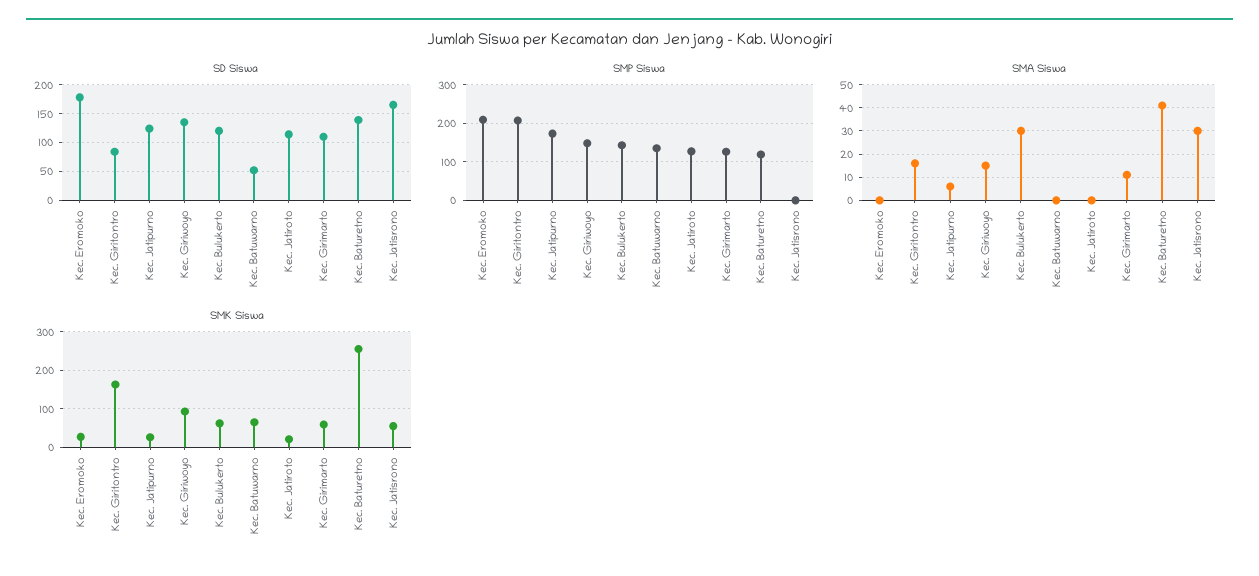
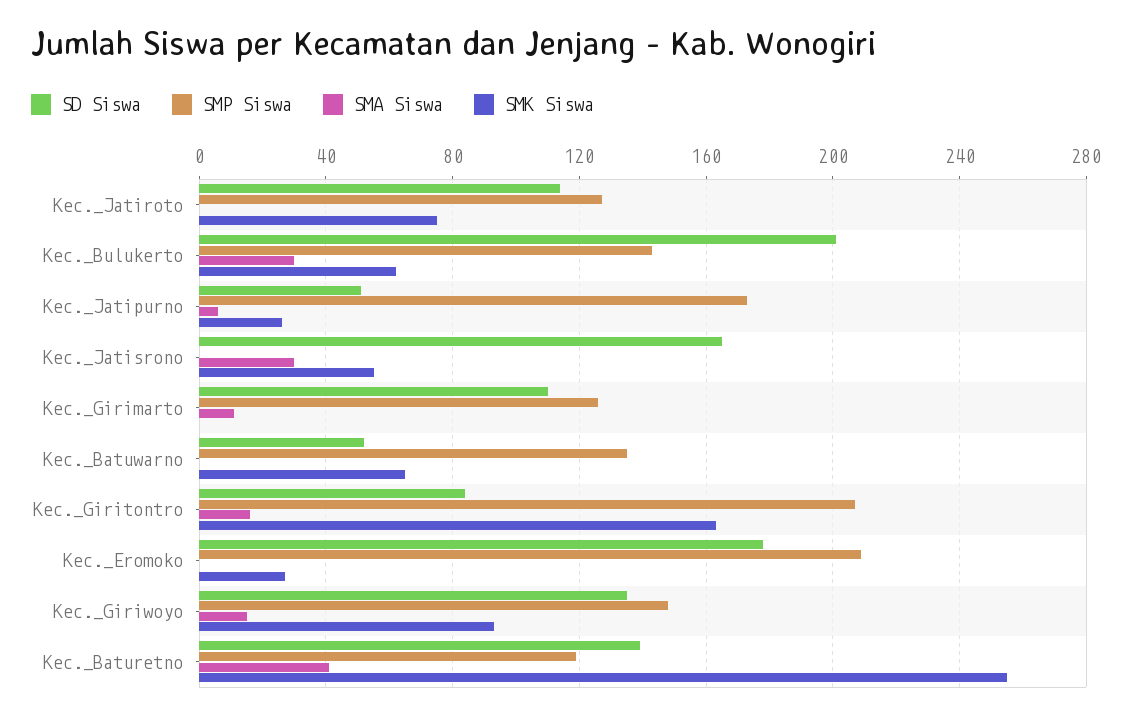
  {
    "SD Siswa": {
      "Kec. Eromoko": 180,
      "Kec. Giritontro": 85,
-     "Kec. Jatipurno": 125,
+     "Kec. Jatipurno": 50,
      "Kec. Giriwoyo": 135,
-     "Kec. Bulukerto": 125,
+     "Kec. Bulukerto": 200,
      "Kec. Batuwarno": 50,
      "Kec. Jatiroto": 115,
      "Kec. Girimarto": 110,
      "Kec. Baturetno": 140,
      "Kec. Jatisrono": 165
    },
    "SMP Siswa": {
      "Kec. Eromoko": 210,
      "Kec. Giritontro": 205,
      "Kec. Jatipurno": 175,
      "Kec. Giriwoyo": 150,
      "Kec. Bulukerto": 145,
      "Kec. Batuwarno": 135,
      "Kec. Jatiroto": 125,
      "Kec. Girimarto": 125,
      "Kec. Baturetno": 120,
      "Kec. Jatisrono": 0
    },
    "SMA Siswa": {
      "Kec. Eromoko": 0,
      "Kec. Giritontro": 15,
      "Kec. Jatipurno": 5,
      "Kec. Giriwoyo": 15,
      "Kec. Bulukerto": 30,
      "Kec. Batuwarno": 0,
      "Kec. Jatiroto": 0,
      "Kec. Girimarto": 10,
      "Kec. Baturetno": 40,
      "Kec. Jatisrono": 30
    },
    "SMK Siswa": {
      "Kec. Eromoko": 25,
      "Kec. Giritontro": 165,
      "Kec. Jatipurno": 25,
      "Kec. Giriwoyo": 95,
      "Kec. Bulukerto": 60,
      "Kec. Batuwarno": 65,
-     "Kec. Jatiroto": 20,
+     "Kec. Jatiroto": 75,
-     "Kec. Girimarto": 60,
+     "Kec. Girimarto": 0,
      "Kec. Baturetno": 255,
      "Kec. Jatisrono": 55
    }
  }

